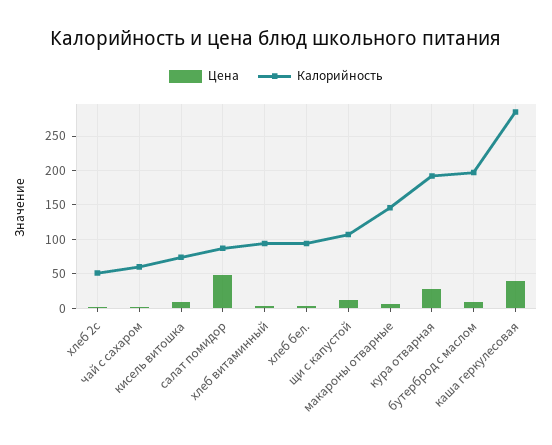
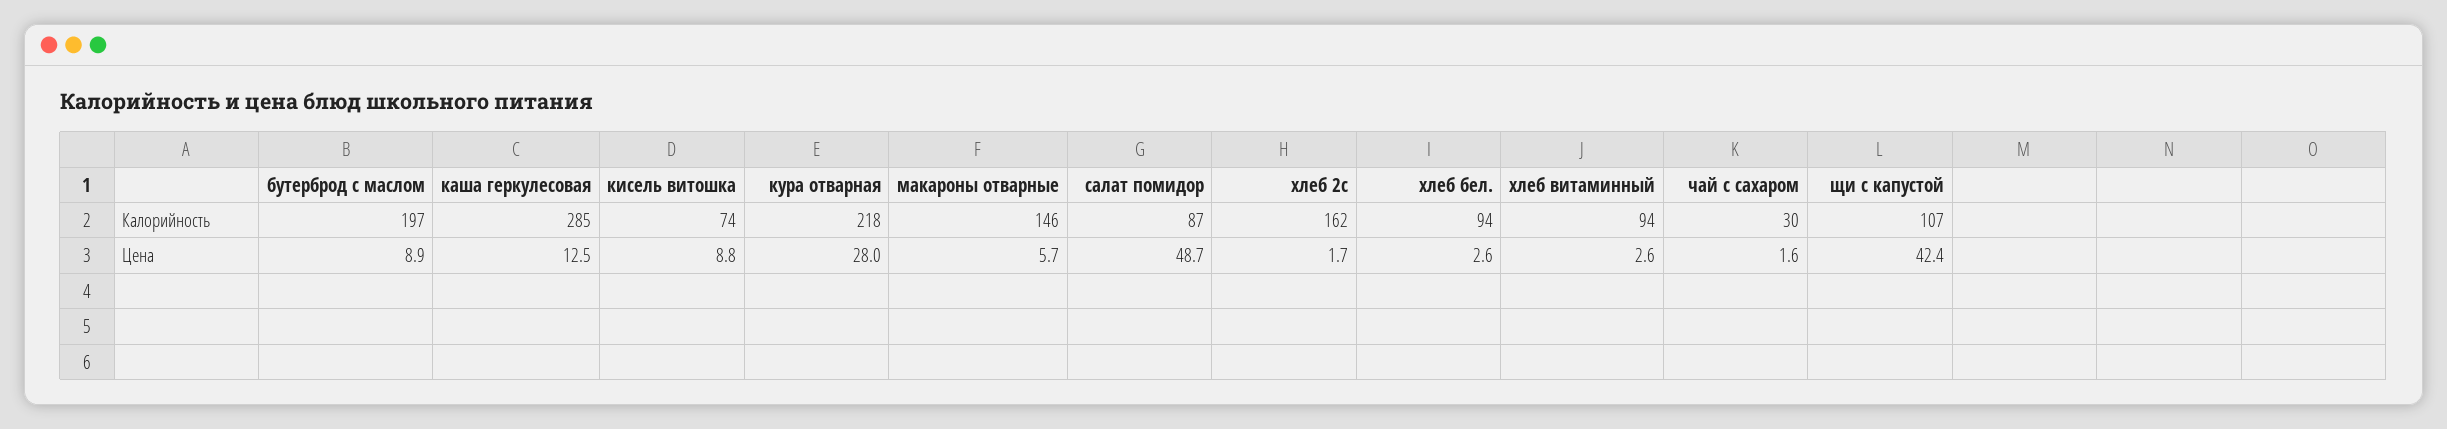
  {
    "Цена": {
      "хлеб 2с": 1.7,
      "чай с сахаром": 1.6,
      "кисель витошка": 8.8,
      "салат помидор": 48.7,
      "хлеб витаминный": 2.6,
      "хлеб бел.": 2.6,
-     "щи с капустой": 10,
+     "щи с капустой": 42.4,
      "макароны отварные": 5.7,
      "кура отварная": 28,
      "бутерброд с маслом": 8.9,
-     "каша геркулесовая": 40
+     "каша геркулесовая": 12.5
    },
    "Калорийность": {
-     "хлеб 2с": 50,
+     "хлеб 2с": 162,
-     "чай с сахаром": 60,
+     "чай с сахаром": 30,
      "кисель витошка": 74,
      "салат помидор": 87,
      "хлеб витаминный": 94,
      "хлеб бел.": 94,
      "щи с капустой": 107,
      "макароны отварные": 146,
-     "кура отварная": 190,
+     "кура отварная": 218,
      "бутерброд с маслом": 197,
      "каша геркулесовая": 285
    }
  }

